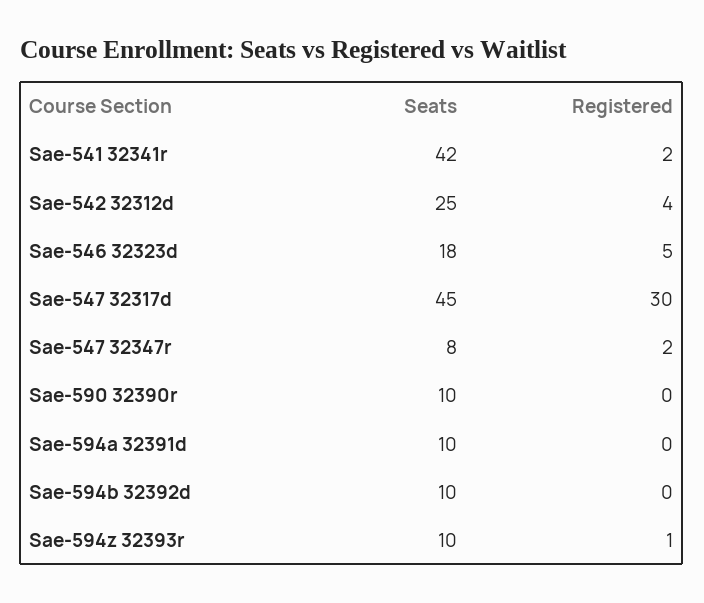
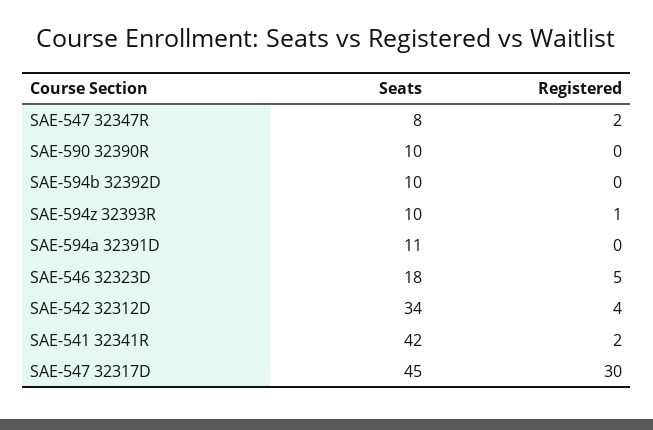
  {
    "Seats": {
      "Sae-541 32341r": 42,
-     "Sae-542 32312d": 25,
+     "Sae-542 32312d": 34,
      "Sae-546 32323d": 18,
      "Sae-547 32317d": 45,
      "Sae-547 32347r": 8,
      "Sae-590 32390r": 10,
-     "Sae-594a 32391d": 10,
+     "Sae-594a 32391d": 11,
      "Sae-594b 32392d": 10,
      "Sae-594z 32393r": 10
    },
    "Registered": {
      "Sae-541 32341r": 2,
      "Sae-542 32312d": 4,
      "Sae-546 32323d": 5,
      "Sae-547 32317d": 30,
      "Sae-547 32347r": 2,
      "Sae-590 32390r": 0,
      "Sae-594a 32391d": 0,
      "Sae-594b 32392d": 0,
      "Sae-594z 32393r": 1
    }
  }

